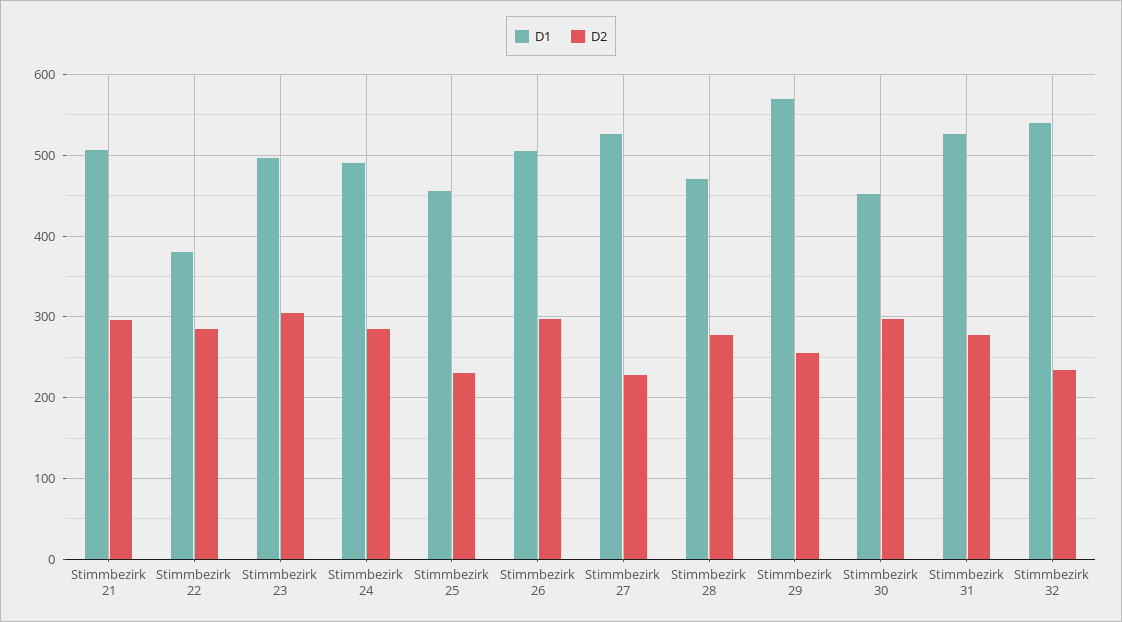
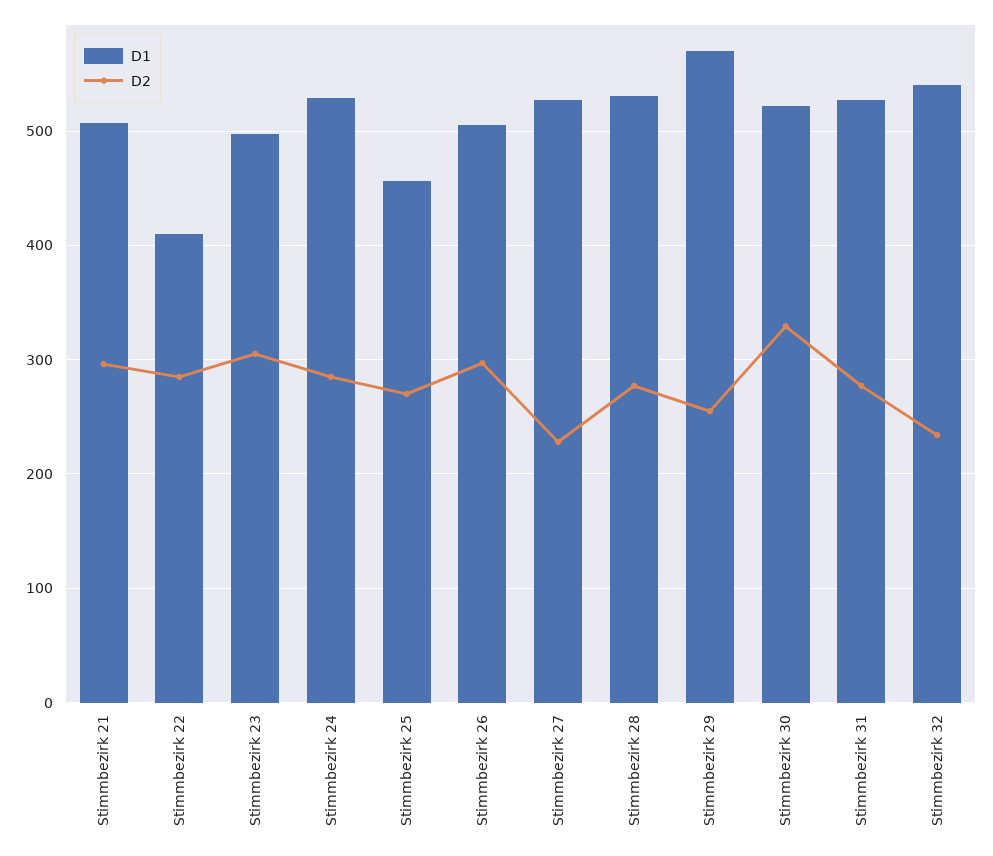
  {
    "D1": {
      "Stimmbezirk 21": 510,
-     "Stimmbezirk 22": 380,
+     "Stimmbezirk 22": 410,
      "Stimmbezirk 23": 500,
-     "Stimmbezirk 24": 490,
+     "Stimmbezirk 24": 530,
      "Stimmbezirk 25": 460,
      "Stimmbezirk 26": 510,
      "Stimmbezirk 27": 530,
-     "Stimmbezirk 28": 470,
+     "Stimmbezirk 28": 530,
      "Stimmbezirk 29": 570,
-     "Stimmbezirk 30": 450,
+     "Stimmbezirk 30": 520,
      "Stimmbezirk 31": 530,
      "Stimmbezirk 32": 540
    },
    "D2": {
      "Stimmbezirk 21": 300,
      "Stimmbezirk 22": 290,
      "Stimmbezirk 23": 310,
      "Stimmbezirk 24": 290,
-     "Stimmbezirk 25": 230,
+     "Stimmbezirk 25": 270,
      "Stimmbezirk 26": 300,
      "Stimmbezirk 27": 230,
      "Stimmbezirk 28": 280,
      "Stimmbezirk 29": 260,
-     "Stimmbezirk 30": 300,
+     "Stimmbezirk 30": 330,
      "Stimmbezirk 31": 280,
      "Stimmbezirk 32": 230
    }
  }

